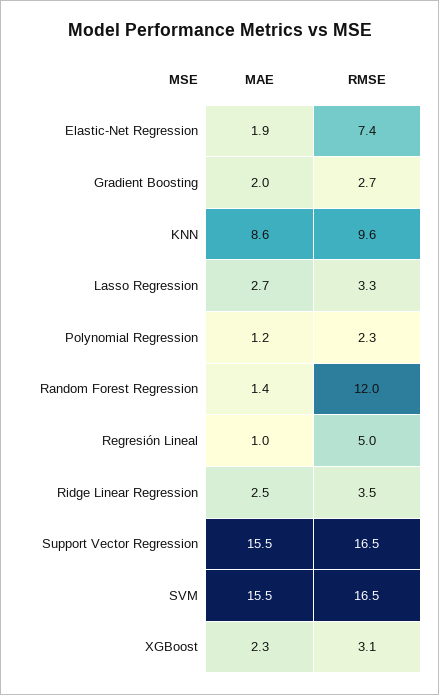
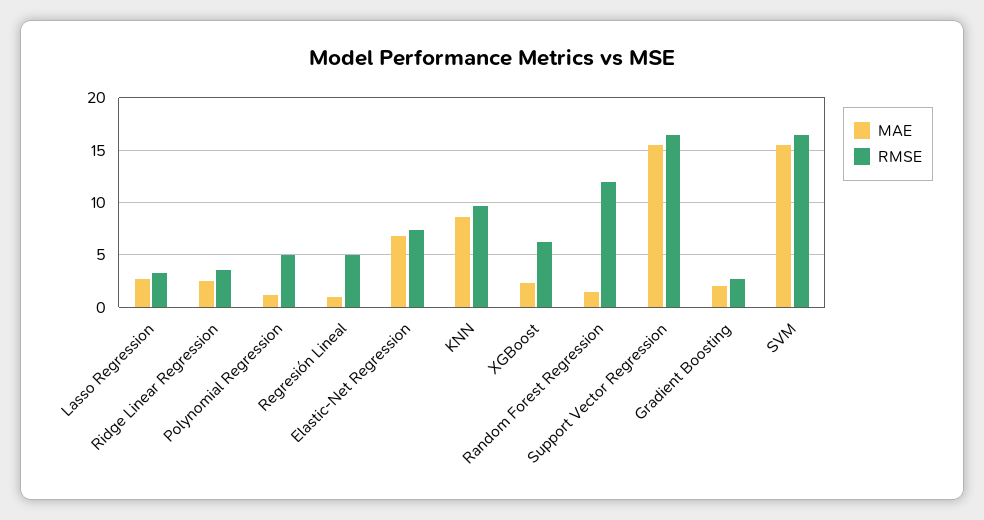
  {
    "MAE": {
-     "Elastic-Net Regression": 1.9,
+     "Elastic-Net Regression": 7,
      "Gradient Boosting": 2,
      "KNN": 8.6,
      "Lasso Regression": 2.7,
      "Polynomial Regression": 1.2,
      "Random Forest Regression": 1.4,
      "Regresión Lineal": 1,
      "Ridge Linear Regression": 2.5,
      "Support Vector Regression": 15.5,
      "SVM": 15.5,
      "XGBoost": 2.3
    },
    "RMSE": {
      "Elastic-Net Regression": 7.4,
      "Gradient Boosting": 2.7,
      "KNN": 9.6,
      "Lasso Regression": 3.3,
-     "Polynomial Regression": 2.3,
+     "Polynomial Regression": 5,
      "Random Forest Regression": 12,
      "Regresión Lineal": 5,
      "Ridge Linear Regression": 3.5,
      "Support Vector Regression": 16.5,
      "SVM": 16.5,
-     "XGBoost": 3.1
+     "XGBoost": 6
    }
  }

